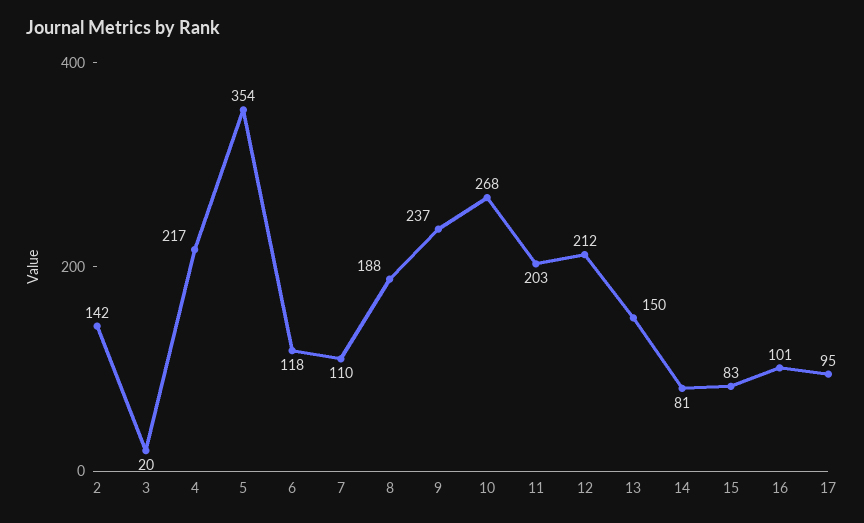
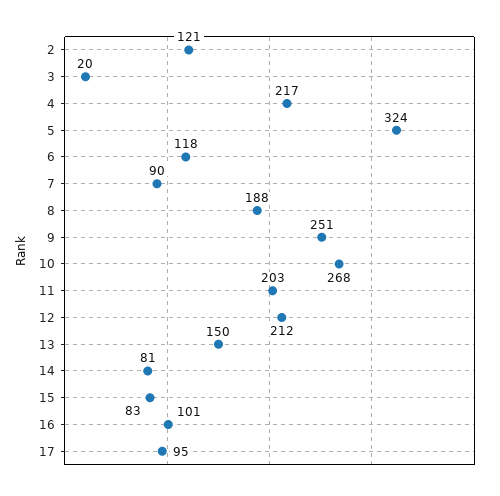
  {
-   "2": 142,
+   "2": 121,
    "3": 20,
    "4": 217,
-   "5": 354,
+   "5": 324,
    "6": 118,
-   "7": 110,
+   "7": 90,
    "8": 188,
-   "9": 237,
+   "9": 251,
    "10": 268,
    "11": 203,
    "12": 212,
    "13": 150,
    "14": 81,
    "15": 83,
    "16": 101,
    "17": 95
  }

